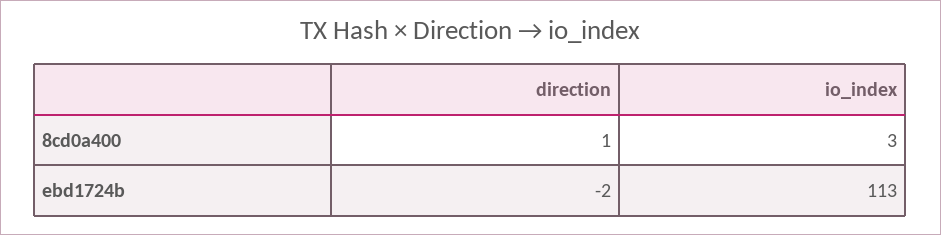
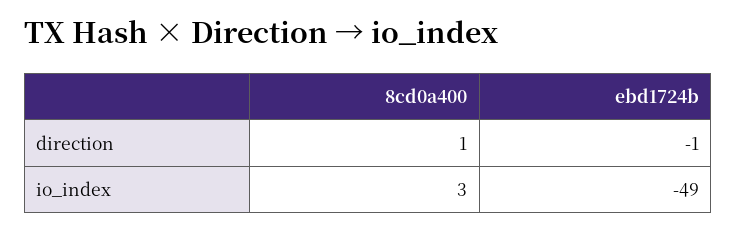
  {
    "direction": {
      "8cd0a400": 1,
-     "ebd1724b": -2
+     "ebd1724b": -1
    },
    "io_index": {
      "8cd0a400": 3,
-     "ebd1724b": 113
+     "ebd1724b": -49
    }
  }

